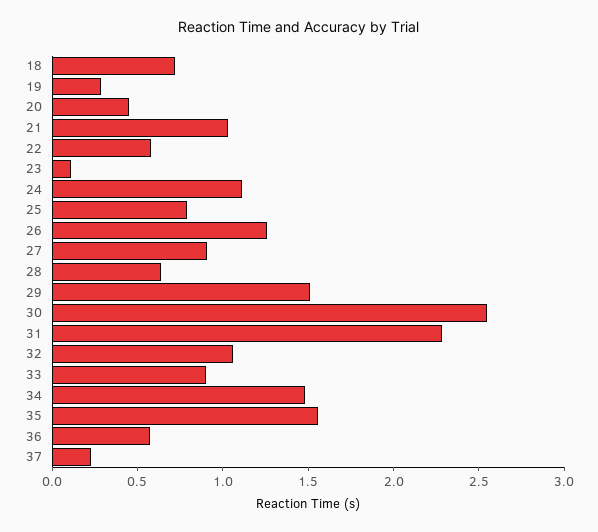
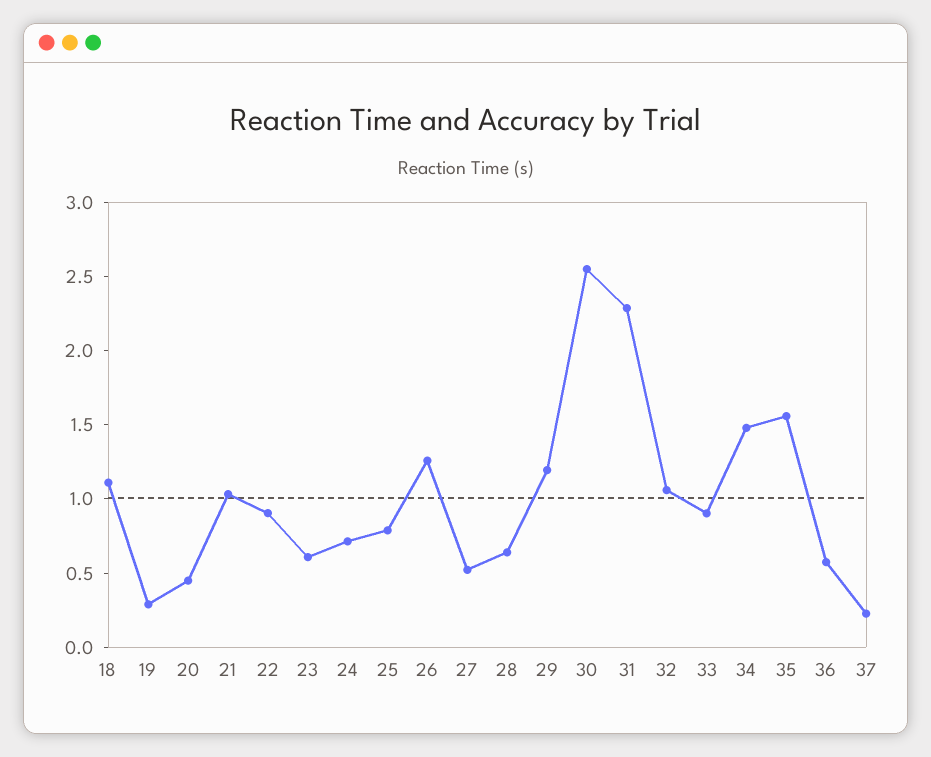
  {
-   "18": 0.7,
+   "18": 1.1,
    "19": 0.3,
    "20": 0.5,
    "21": 1,
-   "22": 0.6,
+   "22": 0.9,
-   "23": 0.1,
+   "23": 0.6,
-   "24": 1.1,
+   "24": 0.7,
    "25": 0.8,
    "26": 1.3,
-   "27": 0.9,
+   "27": 0.5,
    "28": 0.6,
-   "29": 1.5,
+   "29": 1.2,
    "30": 2.6,
    "31": 2.3,
    "32": 1.1,
    "33": 0.9,
    "34": 1.5,
    "35": 1.6,
    "36": 0.6,
    "37": 0.2
  }

